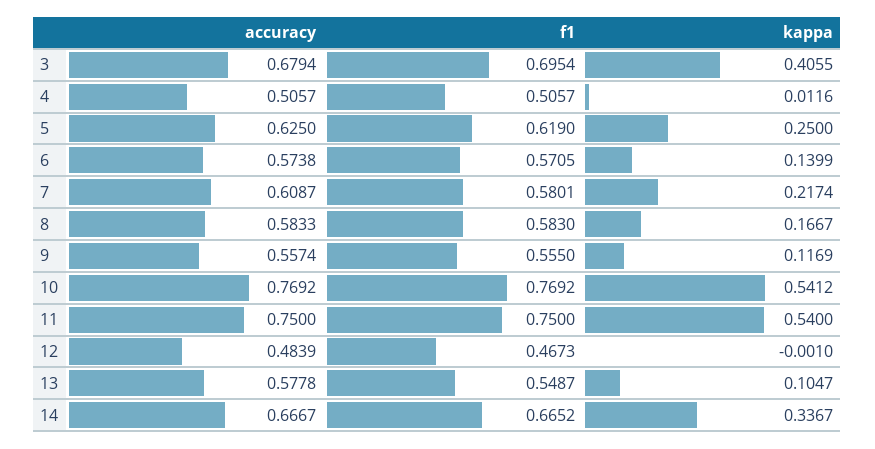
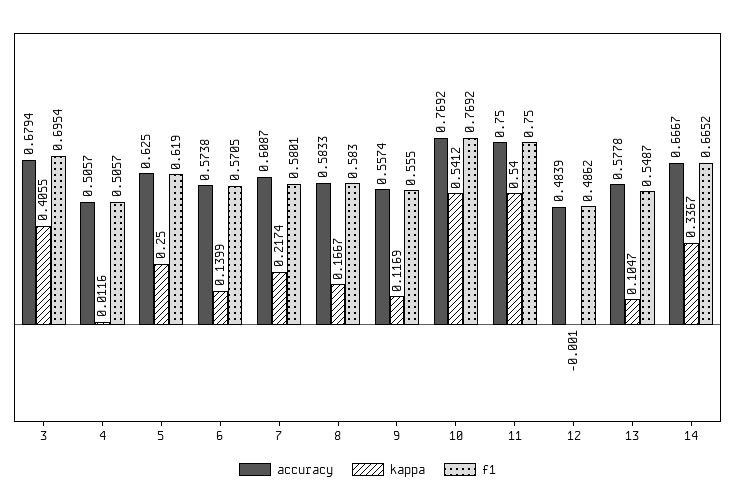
  {
    "accuracy": {
      "3": 0.6794,
      "4": 0.5057,
      "5": 0.625,
      "6": 0.5738,
      "7": 0.6087,
      "8": 0.5833,
      "9": 0.5574,
      "10": 0.7692,
      "11": 0.75,
      "12": 0.4839,
      "13": 0.5778,
      "14": 0.6667
    },
    "f1": {
      "3": 0.6954,
      "4": 0.5057,
      "5": 0.619,
      "6": 0.5705,
      "7": 0.5801,
      "8": 0.583,
      "9": 0.555,
      "10": 0.7692,
      "11": 0.75,
-     "12": 0.4673,
+     "12": 0.4862,
      "13": 0.5487,
      "14": 0.6652
    },
    "kappa": {
      "3": 0.4055,
      "4": 0.0116,
      "5": 0.25,
      "6": 0.1399,
      "7": 0.2174,
      "8": 0.1667,
      "9": 0.1169,
      "10": 0.5412,
      "11": 0.54,
      "12": -0.001,
      "13": 0.1047,
      "14": 0.3367
    }
  }

